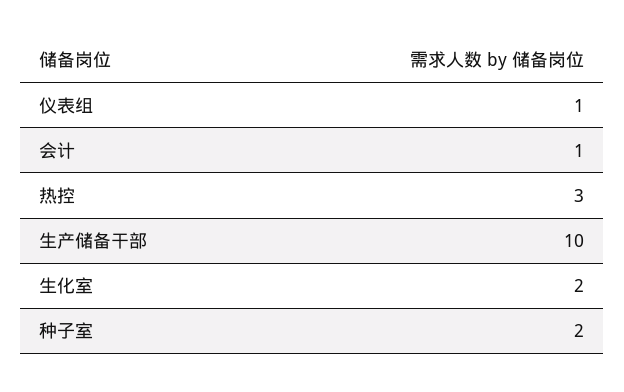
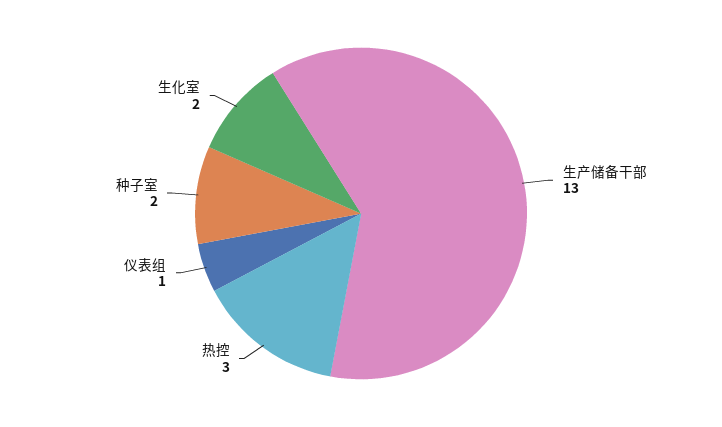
  {
    "仪表组": 1,
-   "会计": 1,
    "热控": 3,
-   "生产储备干部": 10,
+   "生产储备干部": 13,
    "生化室": 2,
    "种子室": 2
  }

